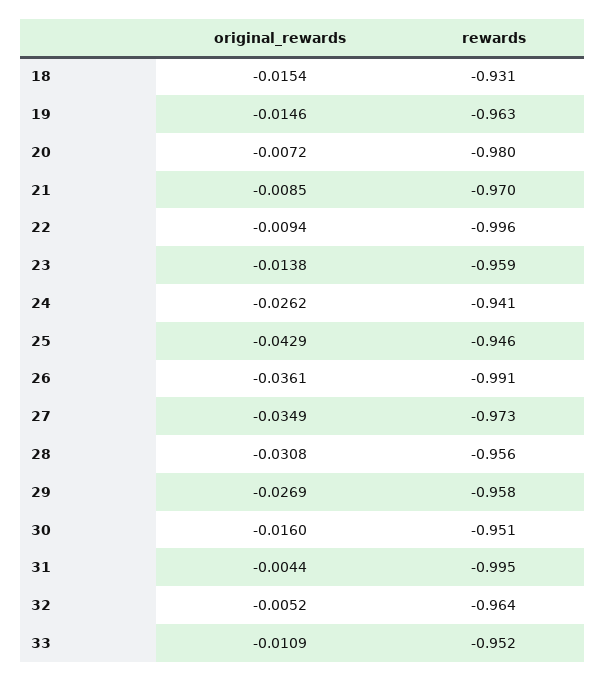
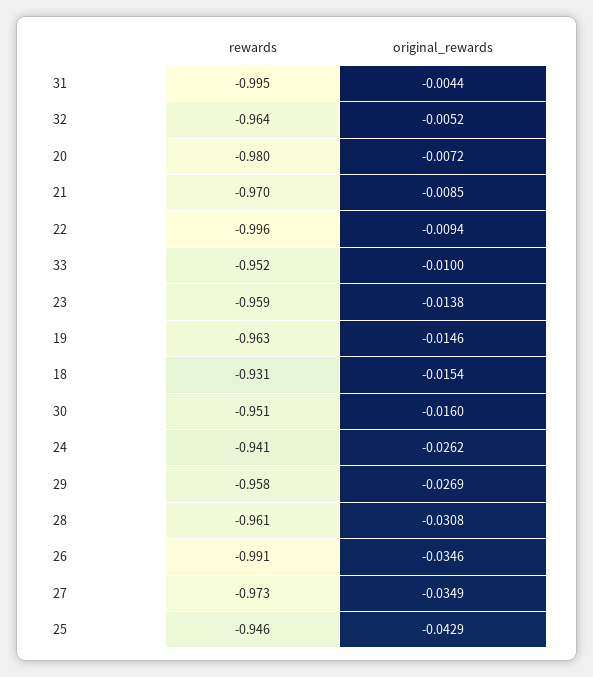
  {
    "original_rewards": {
      "18": -0.0154,
      "19": -0.0146,
      "20": -0.0072,
      "21": -0.0085,
      "22": -0.0094,
      "23": -0.0138,
      "24": -0.0262,
      "25": -0.0429,
-     "26": -0.0361,
+     "26": -0.0346,
      "27": -0.0349,
      "28": -0.0308,
      "29": -0.0269,
      "30": -0.016,
      "31": -0.0044,
      "32": -0.0052,
-     "33": -0.0109
+     "33": -0.01
    },
    "rewards": {
      "18": -0.931,
      "19": -0.963,
      "20": -0.98,
      "21": -0.97,
      "22": -0.996,
      "23": -0.959,
      "24": -0.941,
      "25": -0.946,
      "26": -0.991,
      "27": -0.973,
-     "28": -0.956,
+     "28": -0.961,
      "29": -0.958,
      "30": -0.951,
      "31": -0.995,
      "32": -0.964,
      "33": -0.952
    }
  }

